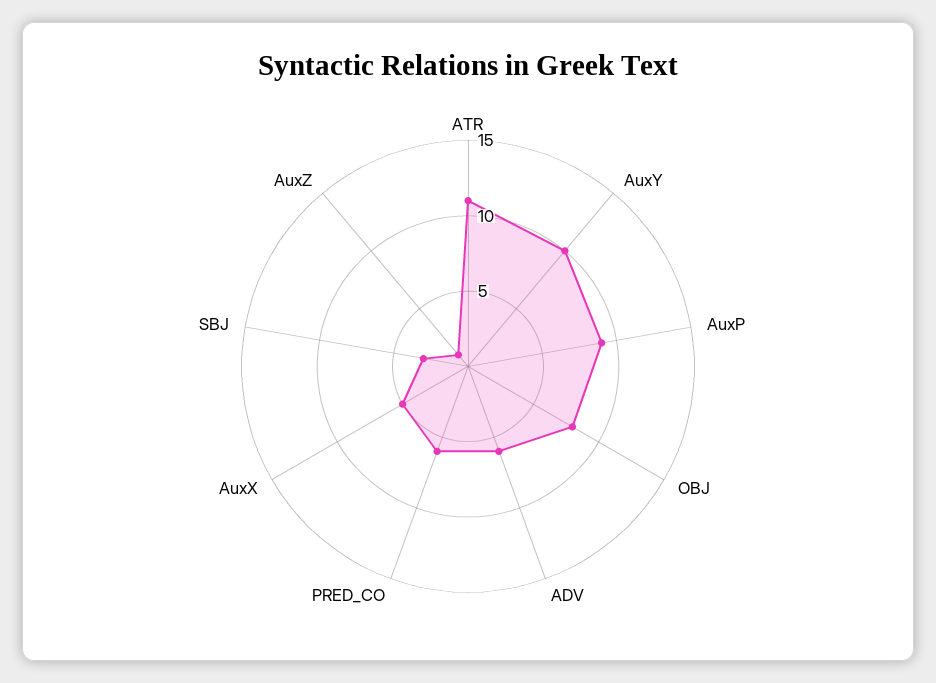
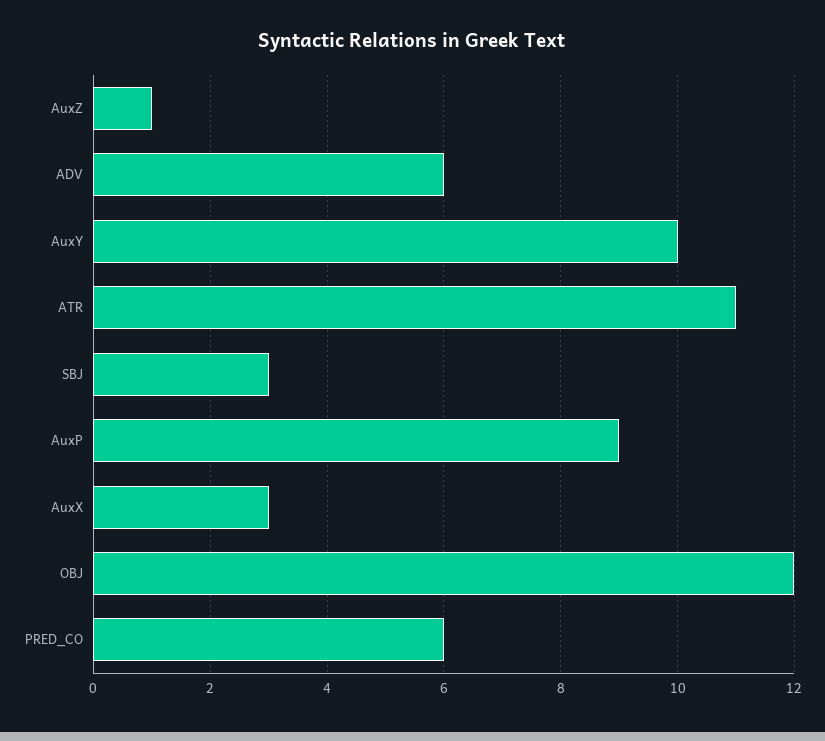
  {
    "ATR": 11,
    "AuxY": 10,
    "AuxP": 9,
-   "OBJ": 8,
+   "OBJ": 12,
    "ADV": 6,
    "PRED_CO": 6,
-   "AuxX": 5,
+   "AuxX": 3,
    "SBJ": 3,
    "AuxZ": 1
  }

